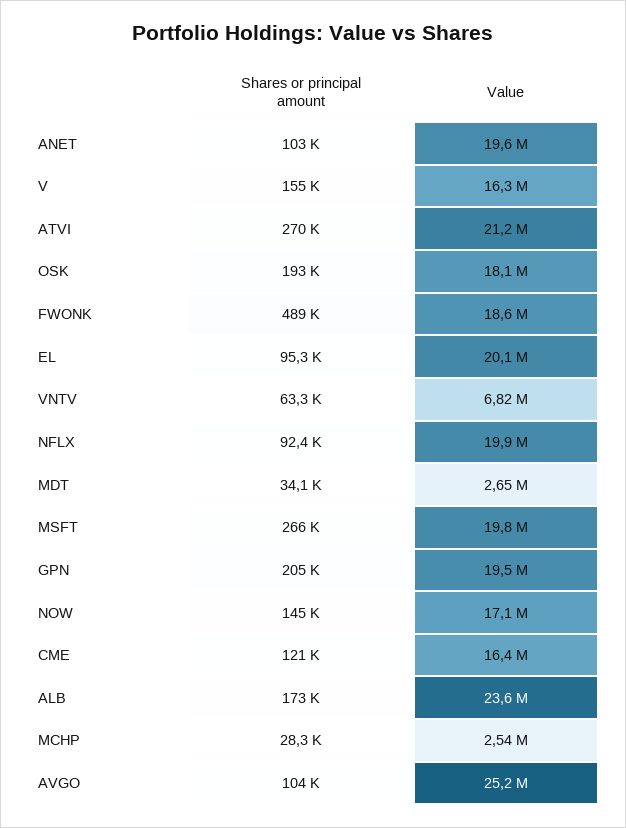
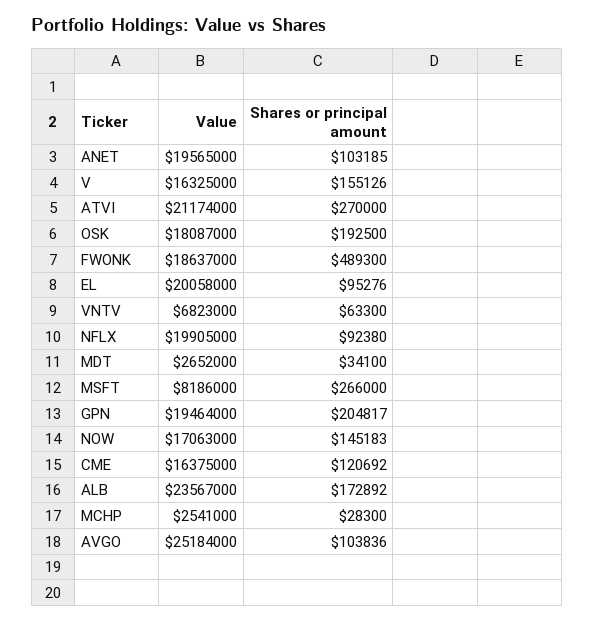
  {
    "Shares or principal amount": {
      "ANET": 103185,
      "V": 155126,
      "ATVI": 270000,
      "OSK": 192500,
      "FWONK": 489300,
      "EL": 95276,
      "VNTV": 63300,
      "NFLX": 92380,
      "MDT": 34100,
      "MSFT": 266000,
      "GPN": 204817,
      "NOW": 145183,
      "CME": 120692,
      "ALB": 172892,
      "MCHP": 28300,
      "AVGO": 103836
    },
    "Value": {
      "ANET": 19565000,
      "V": 16325000,
      "ATVI": 21174000,
      "OSK": 18087000,
      "FWONK": 18637000,
      "EL": 20058000,
      "VNTV": 6823000,
      "NFLX": 19905000,
      "MDT": 2652000,
-     "MSFT": 19800000,
+     "MSFT": 8186000,
      "GPN": 19464000,
      "NOW": 17063000,
      "CME": 16375000,
      "ALB": 23567000,
      "MCHP": 2541000,
      "AVGO": 25184000
    }
  }

